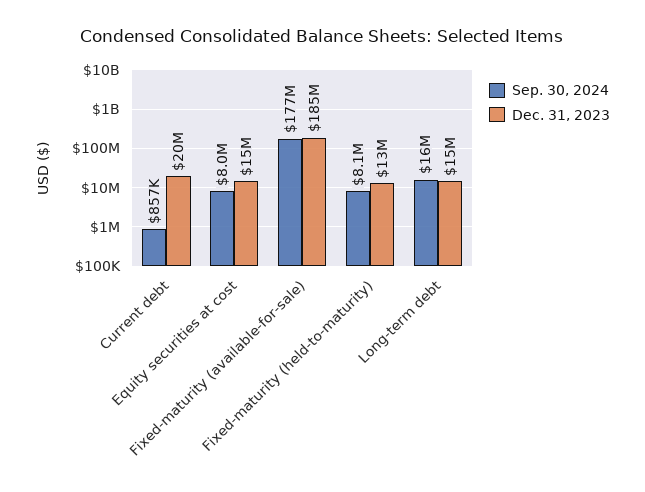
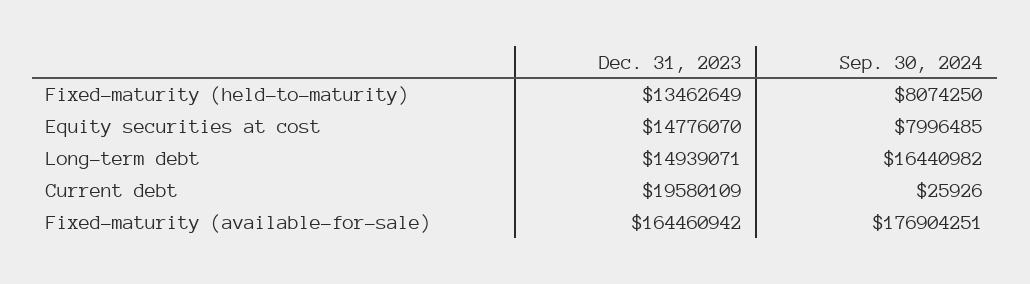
  {
    "Sep. 30, 2024": {
-     "Current debt": 857000,
+     "Current debt": 25926,
      "Equity securities at cost": 7996485,
      "Fixed-maturity (available-for-sale)": 176904251,
      "Fixed-maturity (held-to-maturity)": 8074250,
      "Long-term debt": 16440982
    },
    "Dec. 31, 2023": {
      "Current debt": 19580109,
      "Equity securities at cost": 14776070,
-     "Fixed-maturity (available-for-sale)": 185000000,
+     "Fixed-maturity (available-for-sale)": 164460942,
      "Fixed-maturity (held-to-maturity)": 13462649,
      "Long-term debt": 14939071
    }
  }

